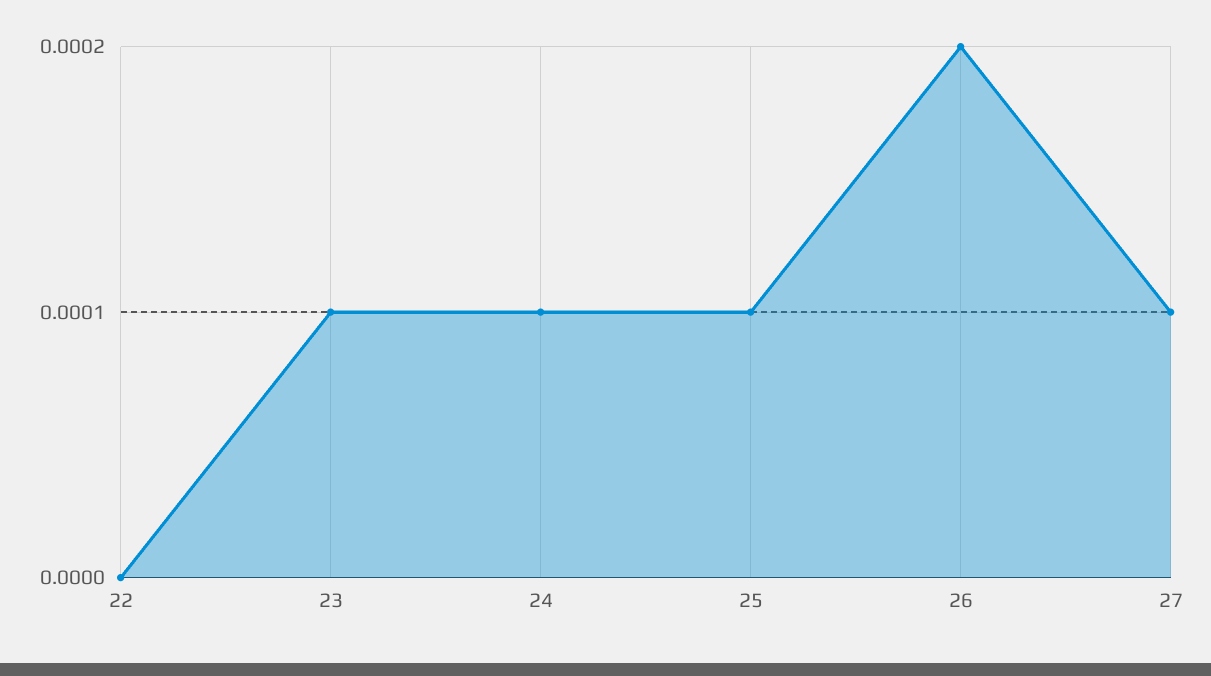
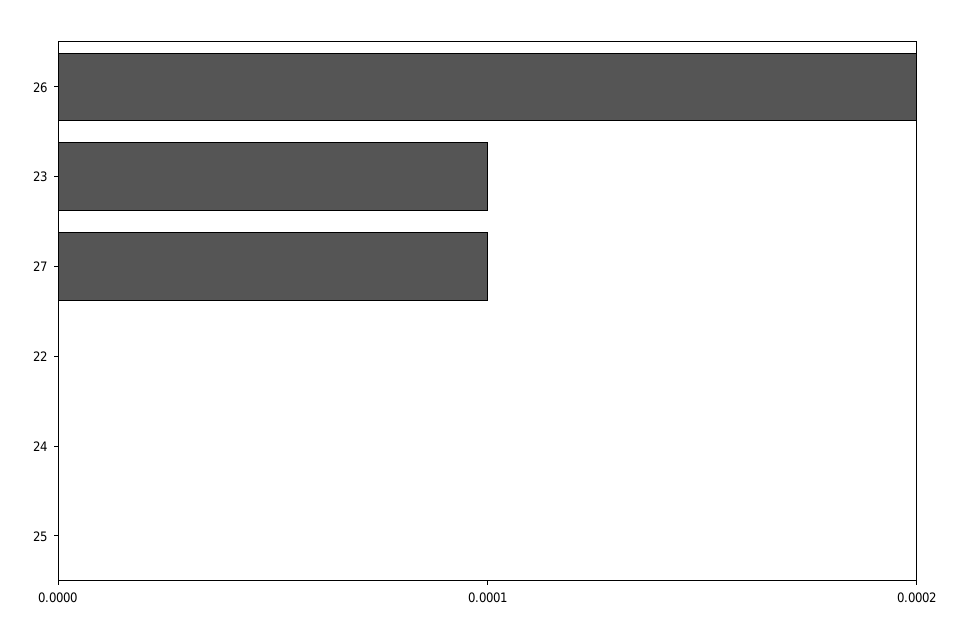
  {
    "22": 0,
    "23": 0.0001,
-   "24": 0.0001,
+   "24": 0,
-   "25": 0.0001,
+   "25": 0,
    "26": 0.0002,
    "27": 0.0001
  }

